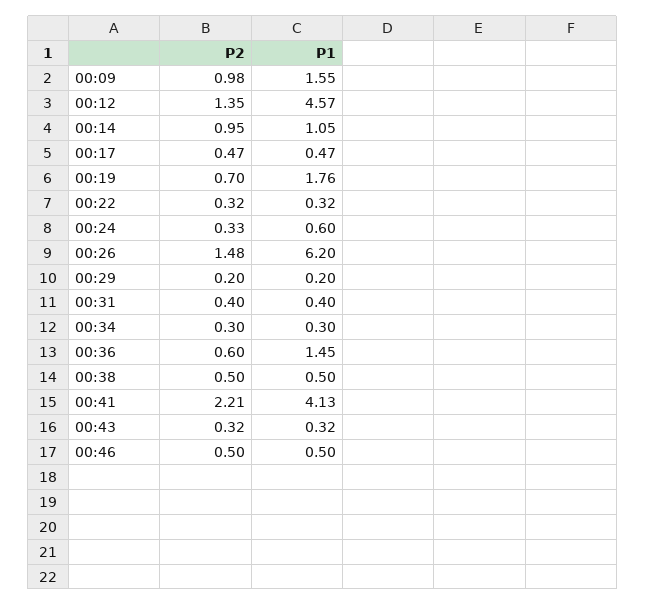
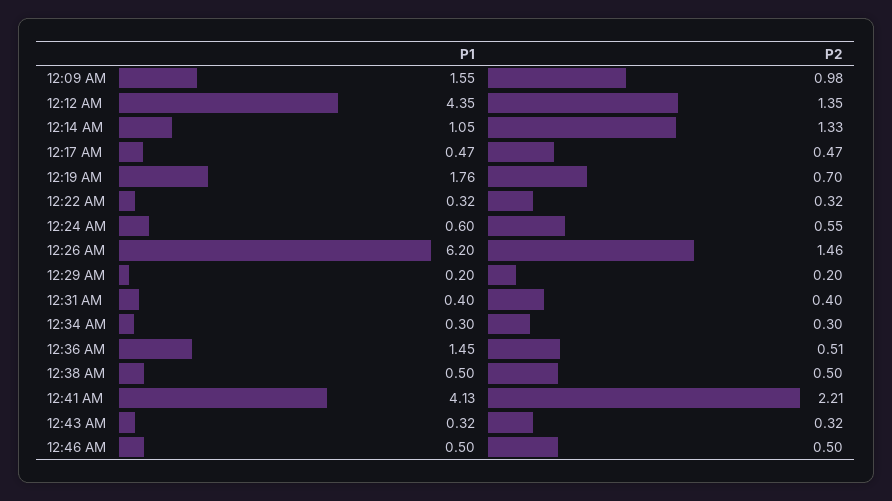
  {
    "P2": {
      "00:09": 0.98,
      "00:12": 1.35,
-     "00:14": 0.95,
+     "00:14": 1.33,
      "00:17": 0.47,
      "00:19": 0.7,
      "00:22": 0.32,
-     "00:24": 0.33,
+     "00:24": 0.55,
-     "00:26": 1.48,
+     "00:26": 1.46,
      "00:29": 0.2,
      "00:31": 0.4,
      "00:34": 0.3,
-     "00:36": 0.6,
+     "00:36": 0.51,
      "00:38": 0.5,
      "00:41": 2.21,
      "00:43": 0.32,
      "00:46": 0.5
    },
    "P1": {
      "00:09": 1.55,
-     "00:12": 4.57,
+     "00:12": 4.35,
      "00:14": 1.05,
      "00:17": 0.47,
      "00:19": 1.76,
      "00:22": 0.32,
      "00:24": 0.6,
      "00:26": 6.2,
      "00:29": 0.2,
      "00:31": 0.4,
      "00:34": 0.3,
      "00:36": 1.45,
      "00:38": 0.5,
      "00:41": 4.13,
      "00:43": 0.32,
      "00:46": 0.5
    }
  }

